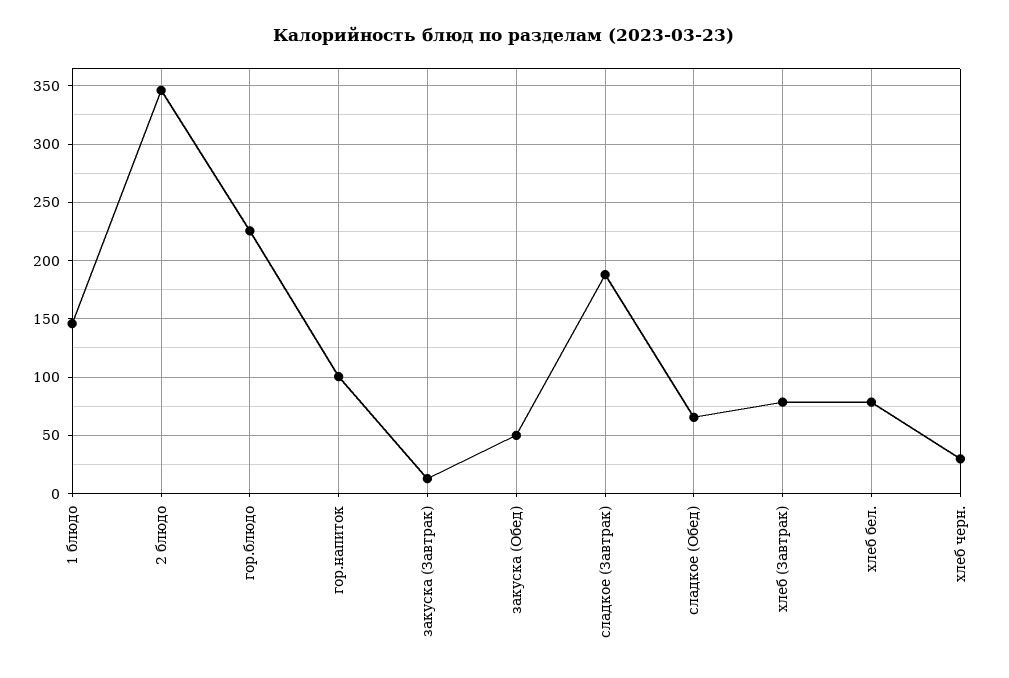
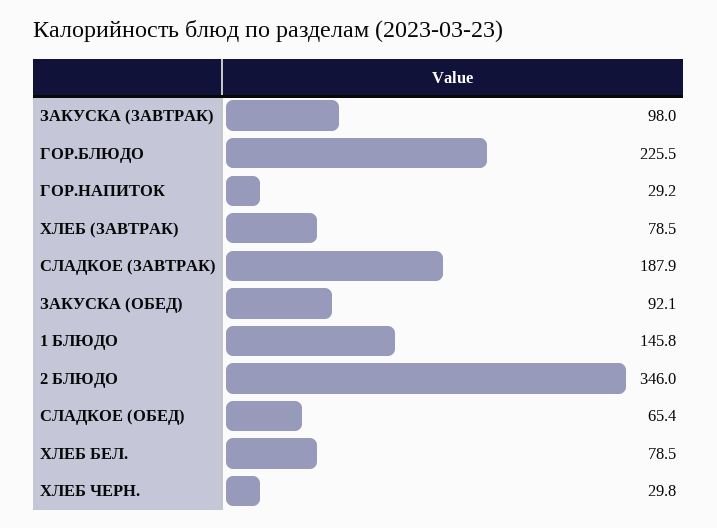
  {
    "1 блюдо": 145.8,
    "2 блюдо": 346,
    "гор.блюдо": 225.5,
-   "гор.напиток": 100,
+   "гор.напиток": 29.2,
-   "закуска (Завтрак)": 10,
+   "закуска (Завтрак)": 98,
-   "закуска (Обед)": 50,
+   "закуска (Обед)": 92.1,
    "сладкое (Завтрак)": 187.9,
    "сладкое (Обед)": 65.4,
    "хлеб (Завтрак)": 78.5,
    "хлеб бел.": 78.5,
    "хлеб черн.": 29.8
  }

